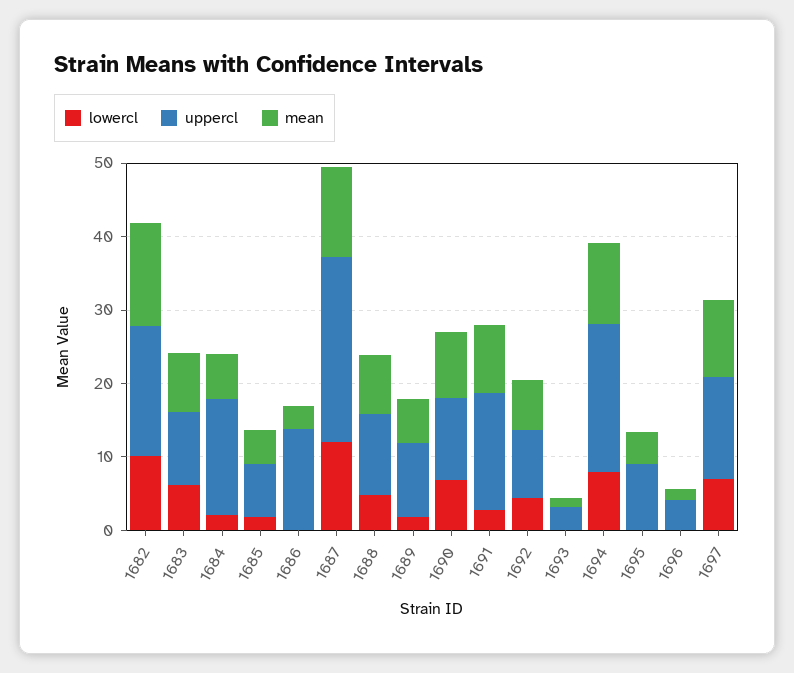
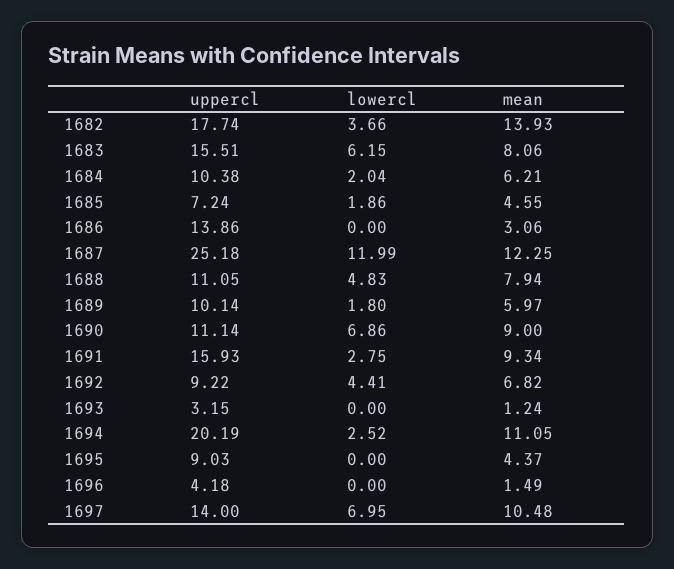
  {
    "lowercl": {
-     "1682": 10,
+     "1682": 3.66,
      "1683": 6.15,
      "1684": 2.04,
      "1685": 1.86,
      "1686": 0,
      "1687": 11.99,
      "1688": 4.83,
      "1689": 1.8,
      "1690": 6.86,
      "1691": 2.75,
      "1692": 4.41,
      "1693": 0,
-     "1694": 8,
+     "1694": 2.52,
      "1695": 0,
      "1696": 0,
      "1697": 6.95
    },
    "uppercl": {
      "1682": 17.74,
-     "1683": 10,
+     "1683": 15.51,
-     "1684": 16,
+     "1684": 10.38,
      "1685": 7.24,
      "1686": 13.86,
      "1687": 25.18,
      "1688": 11.05,
      "1689": 10.14,
      "1690": 11.14,
      "1691": 15.93,
      "1692": 9.22,
      "1693": 3.15,
      "1694": 20.19,
      "1695": 9.03,
      "1696": 4.18,
      "1697": 14
    },
    "mean": {
      "1682": 13.93,
      "1683": 8.06,
      "1684": 6.21,
      "1685": 4.55,
      "1686": 3.06,
      "1687": 12.25,
      "1688": 7.94,
      "1689": 5.97,
      "1690": 9,
      "1691": 9.34,
      "1692": 6.82,
      "1693": 1.24,
      "1694": 11.05,
      "1695": 4.37,
      "1696": 1.49,
      "1697": 10.48
    }
  }

